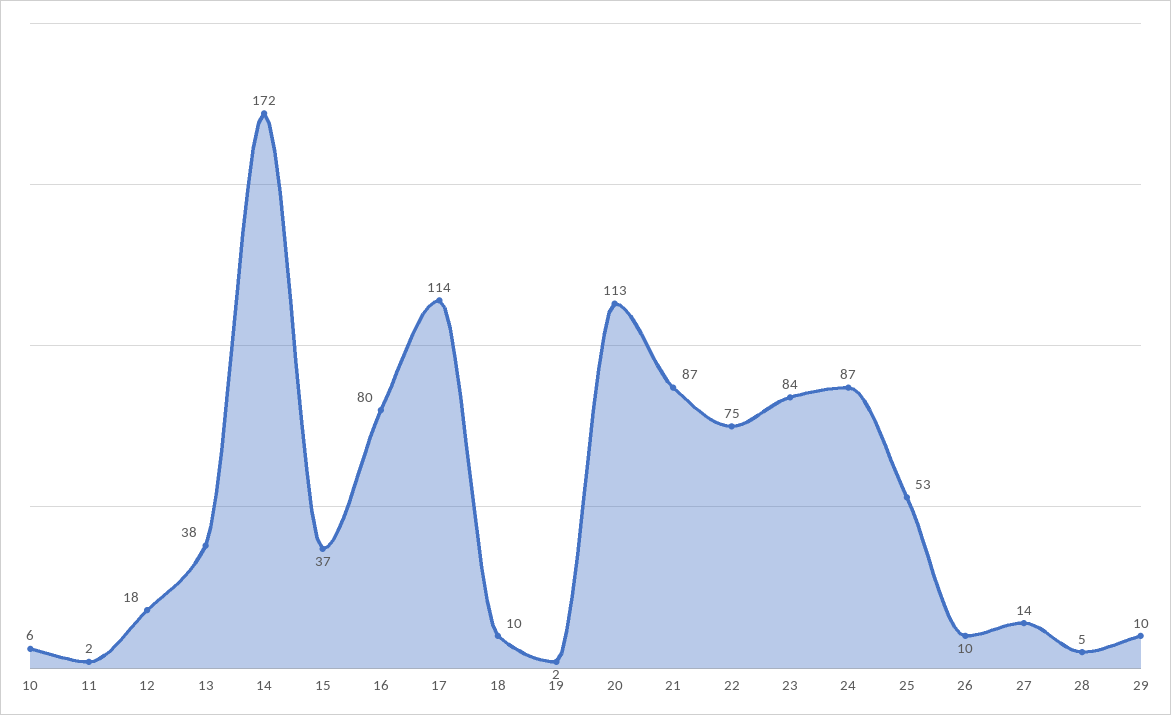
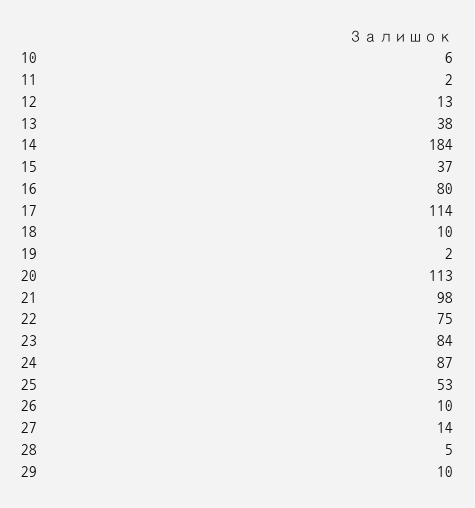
  {
    "10": 6,
    "11": 2,
-   "12": 18,
+   "12": 13,
    "13": 38,
-   "14": 172,
+   "14": 184,
    "15": 37,
    "16": 80,
    "17": 114,
    "18": 10,
    "19": 2,
    "20": 113,
-   "21": 87,
+   "21": 98,
    "22": 75,
    "23": 84,
    "24": 87,
    "25": 53,
    "26": 10,
    "27": 14,
    "28": 5,
    "29": 10
  }

